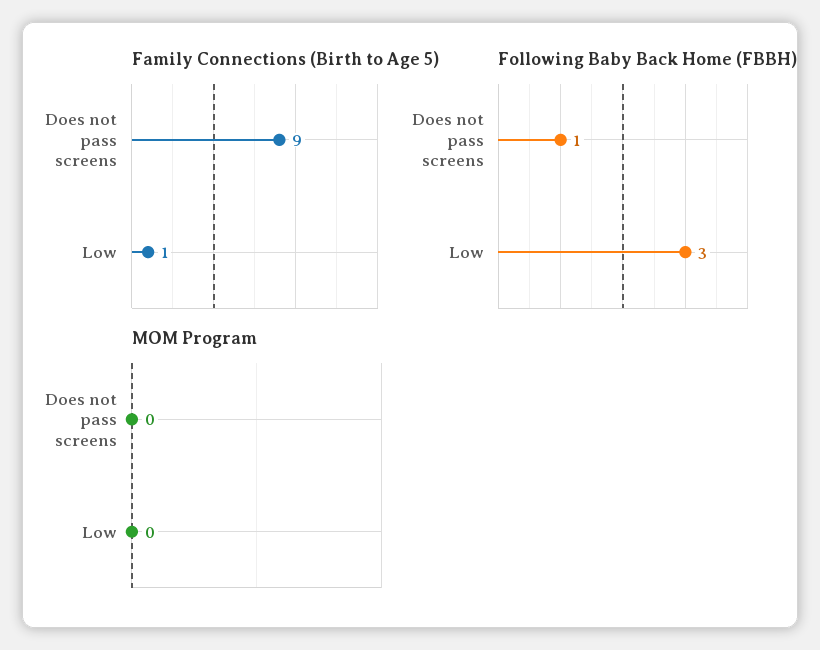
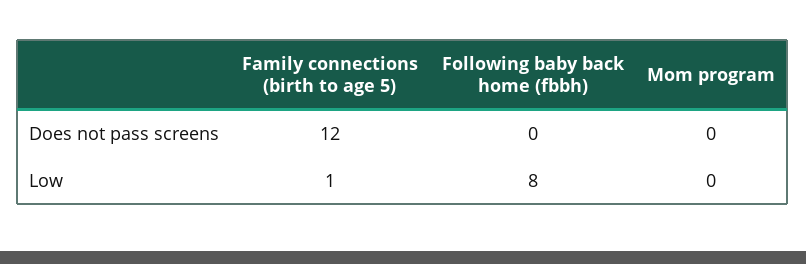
  {
    "Family Connections (Birth to Age 5)": {
-     "Does not pass screens": 9,
+     "Does not pass screens": 12,
      "Low": 1
    },
    "Following Baby Back Home (FBBH)": {
-     "Does not pass screens": 1,
+     "Does not pass screens": 0,
-     "Low": 3
+     "Low": 8
    },
    "MOM Program": {
      "Does not pass screens": 0,
      "Low": 0
    }
  }

